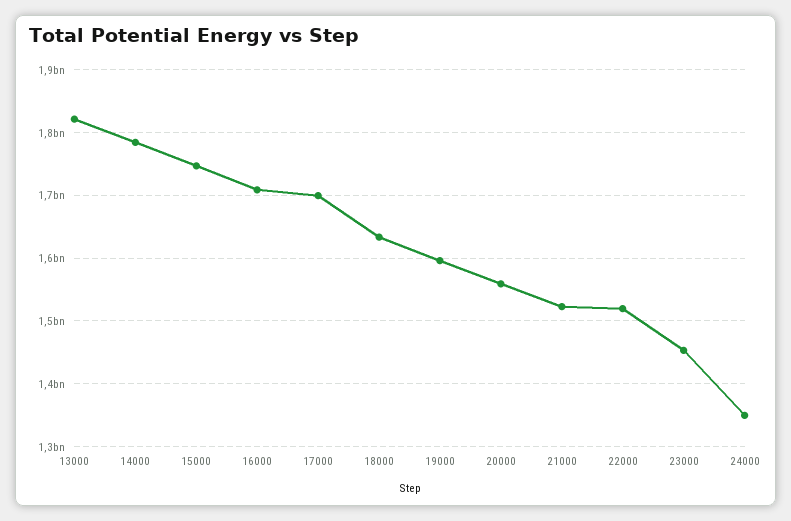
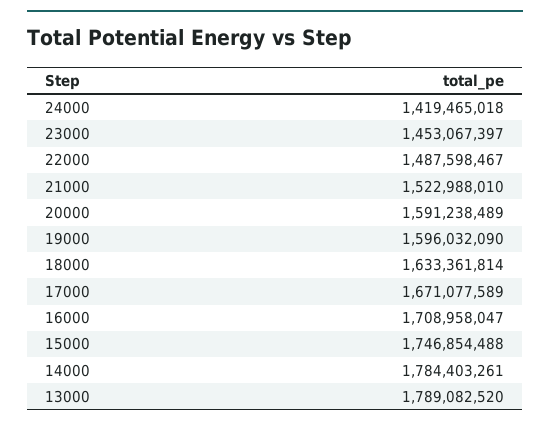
  {
-   "13000": 1820000000,
+   "13000": 1789082520,
    "14000": 1784403261,
    "15000": 1746854488,
    "16000": 1708958047,
-   "17000": 1700000000,
+   "17000": 1671077589,
    "18000": 1633361814,
    "19000": 1596032090,
-   "20000": 1560000000,
+   "20000": 1591238489,
    "21000": 1522988010,
-   "22000": 1520000000,
+   "22000": 1487598467,
    "23000": 1453067397,
-   "24000": 1350000000
+   "24000": 1419465018
  }

